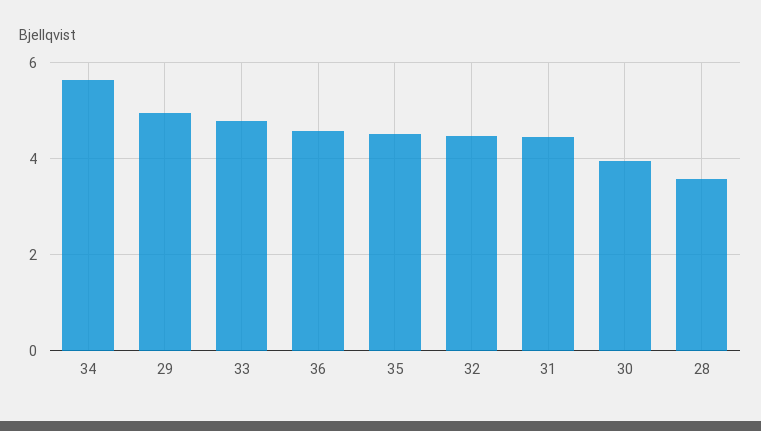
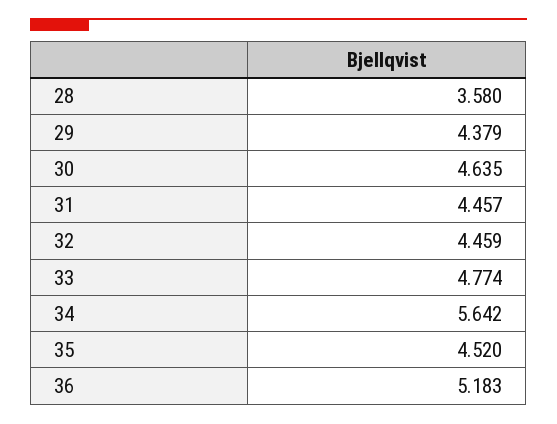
  {
    "34": 5.642,
-   "29": 5,
+   "29": 4.379,
    "33": 4.774,
-   "36": 4.6,
+   "36": 5.183,
    "35": 4.52,
    "32": 4.459,
    "31": 4.457,
-   "30": 4,
+   "30": 4.635,
    "28": 3.58
  }

